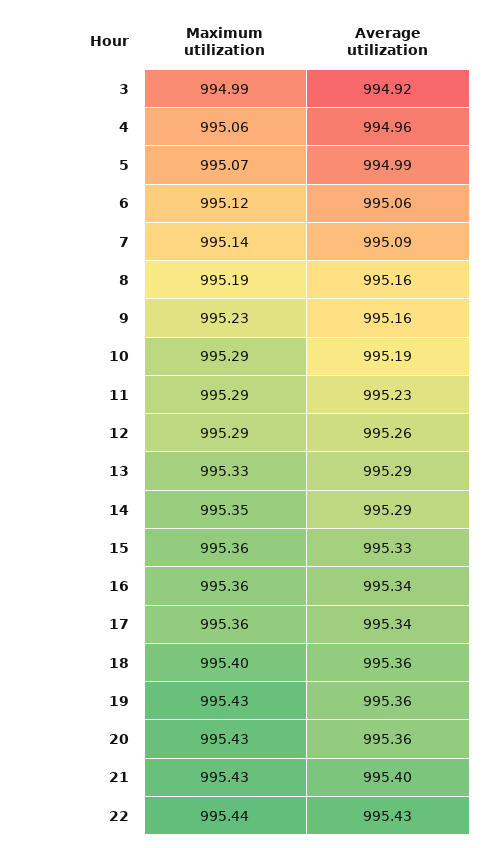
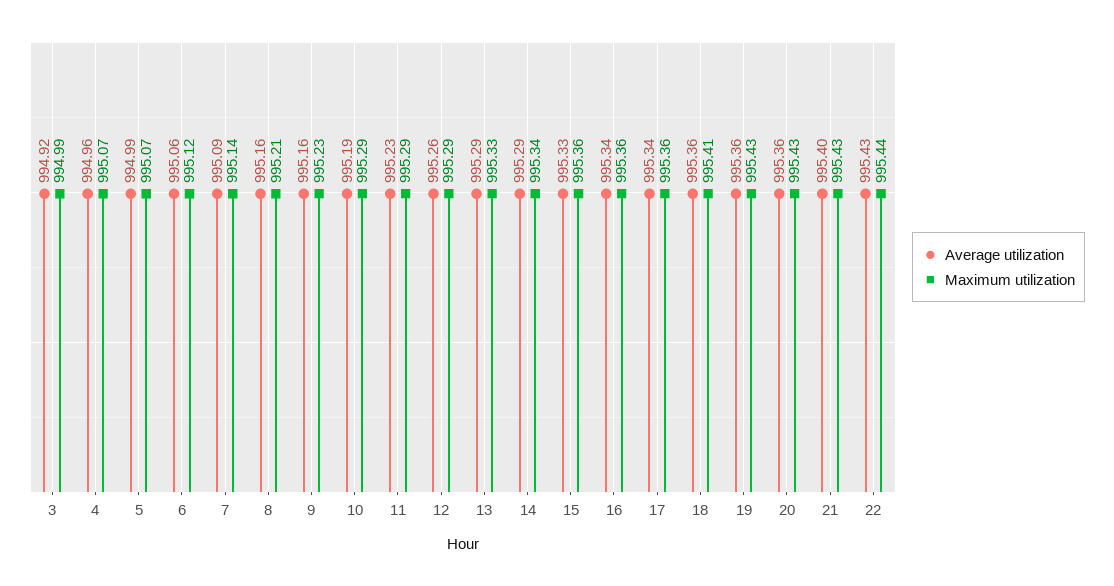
  {
    "Maximum utilization": {
      "3": 994.99,
-     "4": 995.06,
+     "4": 995.07,
      "5": 995.07,
      "6": 995.12,
      "7": 995.14,
-     "8": 995.19,
+     "8": 995.21,
      "9": 995.23,
      "10": 995.29,
      "11": 995.29,
      "12": 995.29,
      "13": 995.33,
-     "14": 995.35,
+     "14": 995.34,
      "15": 995.36,
      "16": 995.36,
      "17": 995.36,
-     "18": 995.4,
+     "18": 995.41,
      "19": 995.43,
      "20": 995.43,
      "21": 995.43,
      "22": 995.44
    },
    "Average utilization": {
      "3": 994.92,
      "4": 994.96,
      "5": 994.99,
      "6": 995.06,
      "7": 995.09,
      "8": 995.16,
      "9": 995.16,
      "10": 995.19,
      "11": 995.23,
      "12": 995.26,
      "13": 995.29,
      "14": 995.29,
      "15": 995.33,
      "16": 995.34,
      "17": 995.34,
      "18": 995.36,
      "19": 995.36,
      "20": 995.36,
      "21": 995.4,
      "22": 995.43
    }
  }

